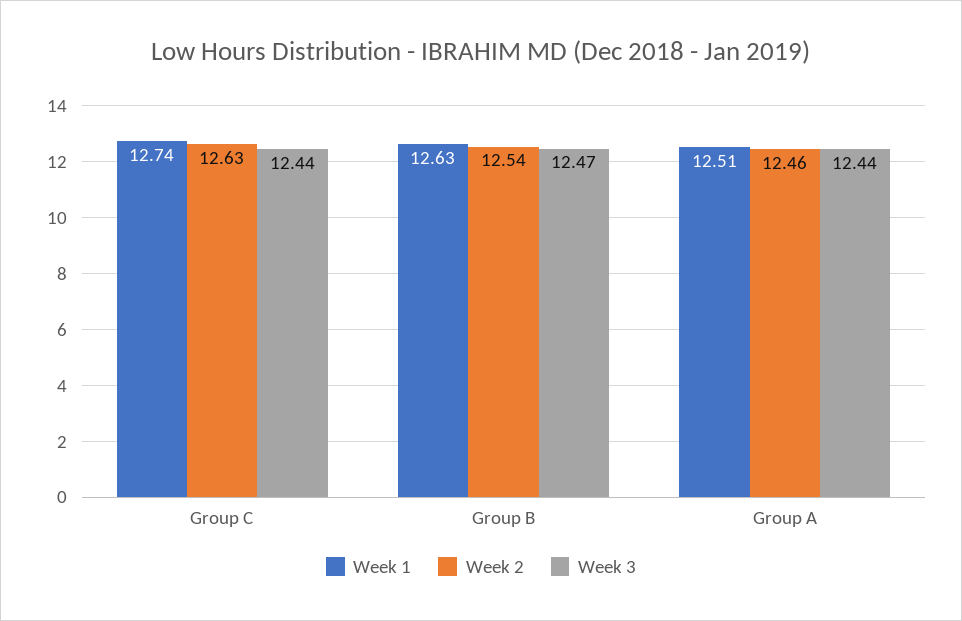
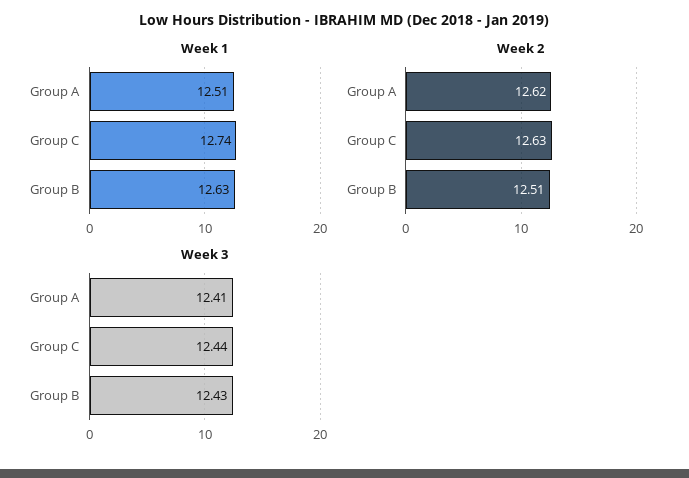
  {
    "Week 1": {
      "Group C": 12.74,
      "Group B": 12.63,
      "Group A": 12.51
    },
    "Week 2": {
      "Group C": 12.63,
-     "Group B": 12.54,
+     "Group B": 12.51,
-     "Group A": 12.46
+     "Group A": 12.62
    },
    "Week 3": {
      "Group C": 12.44,
-     "Group B": 12.47,
+     "Group B": 12.43,
-     "Group A": 12.44
+     "Group A": 12.41
    }
  }

